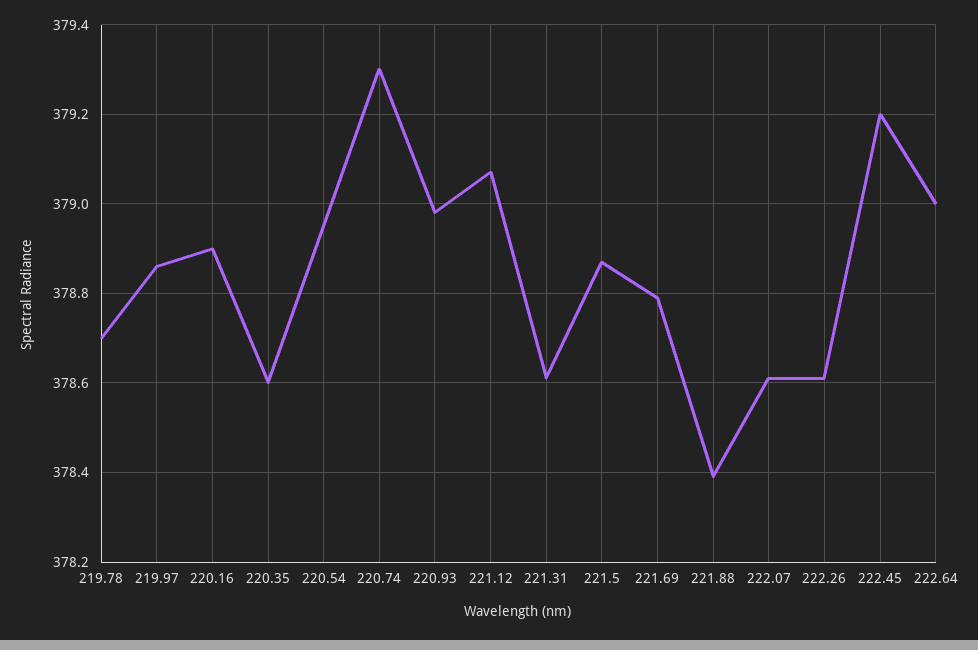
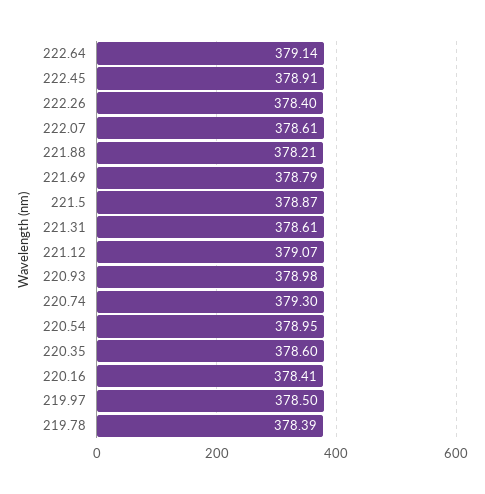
  {
-   "219.78": 378.7,
+   "219.78": 378.39,
-   "219.97": 378.85,
+   "219.97": 378.5,
-   "220.16": 378.9,
+   "220.16": 378.41,
    "220.35": 378.6,
    "220.54": 378.95,
    "220.74": 379.3,
    "220.93": 378.98,
    "221.12": 379.07,
    "221.31": 378.61,
    "221.5": 378.87,
    "221.69": 378.79,
-   "221.88": 378.4,
+   "221.88": 378.21,
    "222.07": 378.61,
-   "222.26": 378.6,
+   "222.26": 378.4,
-   "222.45": 379.2,
+   "222.45": 378.91,
-   "222.64": 379
+   "222.64": 379.14
  }

